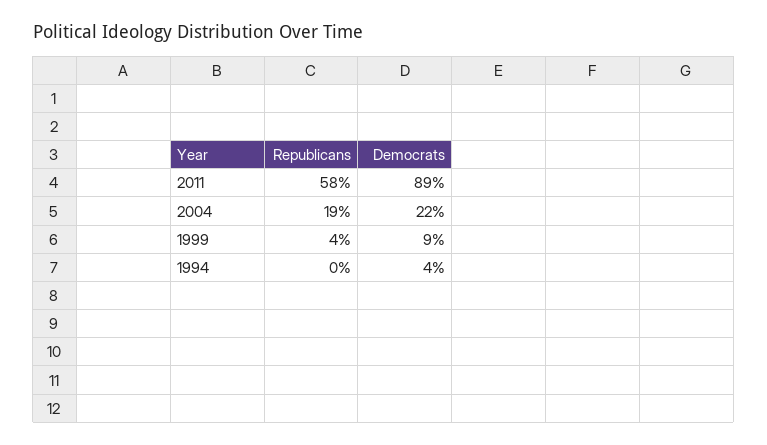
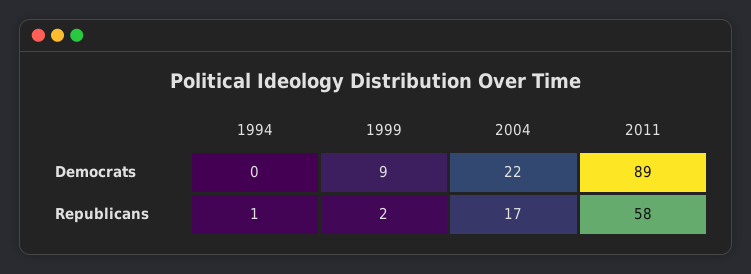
  {
    "Republicans": {
      "2011": 58,
-     "2004": 19,
+     "2004": 17,
-     "1999": 4,
+     "1999": 2,
-     "1994": 0
+     "1994": 1
    },
    "Democrats": {
      "2011": 89,
      "2004": 22,
      "1999": 9,
-     "1994": 4
+     "1994": 0
    }
  }

